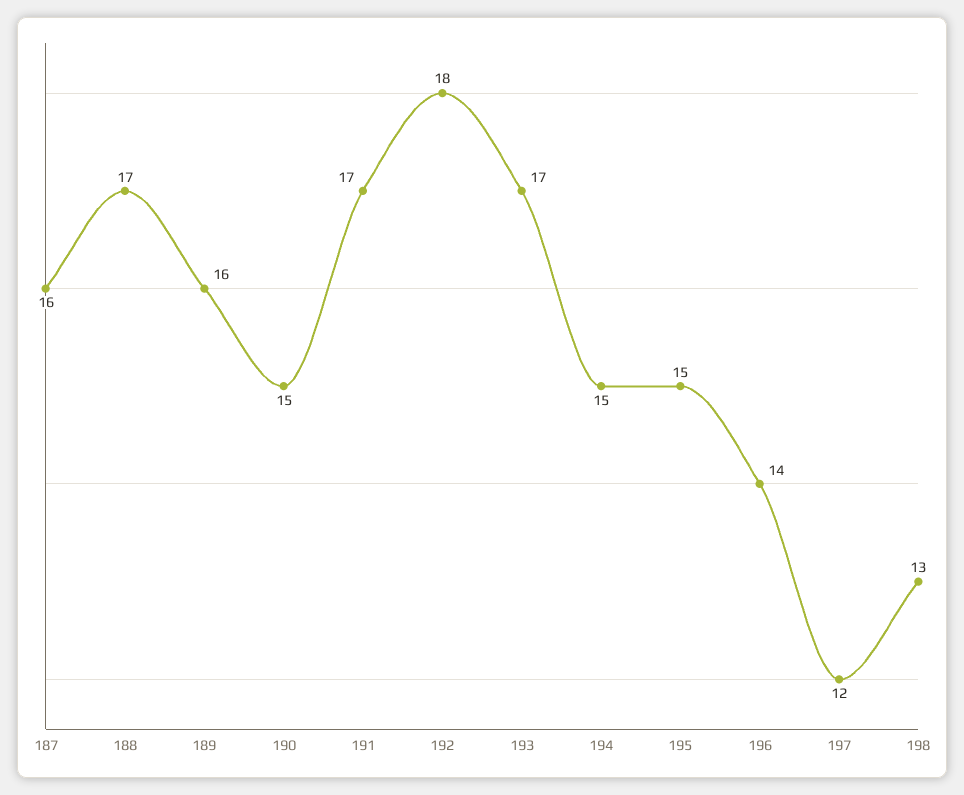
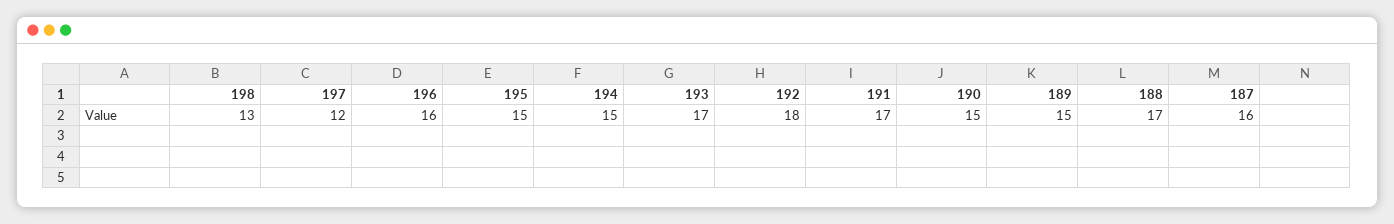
  {
    "187": 16,
    "188": 17,
-   "189": 16,
+   "189": 15,
    "190": 15,
    "191": 17,
    "192": 18,
    "193": 17,
    "194": 15,
    "195": 15,
-   "196": 14,
+   "196": 16,
    "197": 12,
    "198": 13
  }

